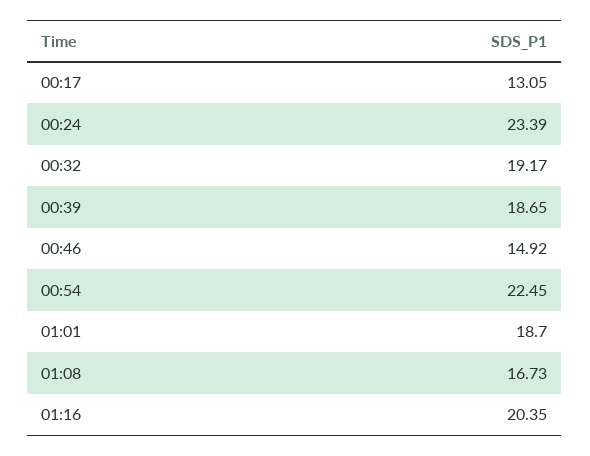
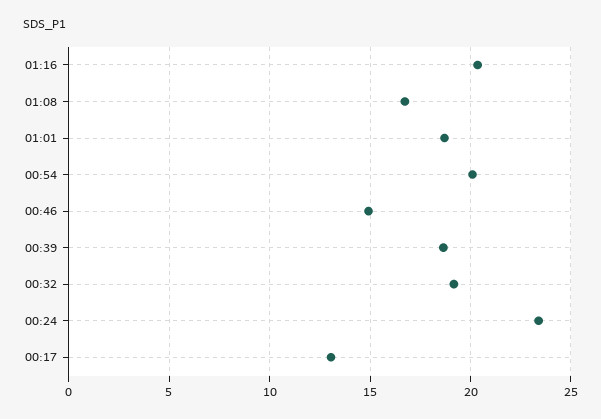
  {
    "00:17": 13.05,
    "00:24": 23.39,
    "00:32": 19.17,
    "00:39": 18.65,
    "00:46": 14.92,
-   "00:54": 22.45,
+   "00:54": 20,
    "01:01": 18.7,
    "01:08": 16.73,
    "01:16": 20.35
  }

